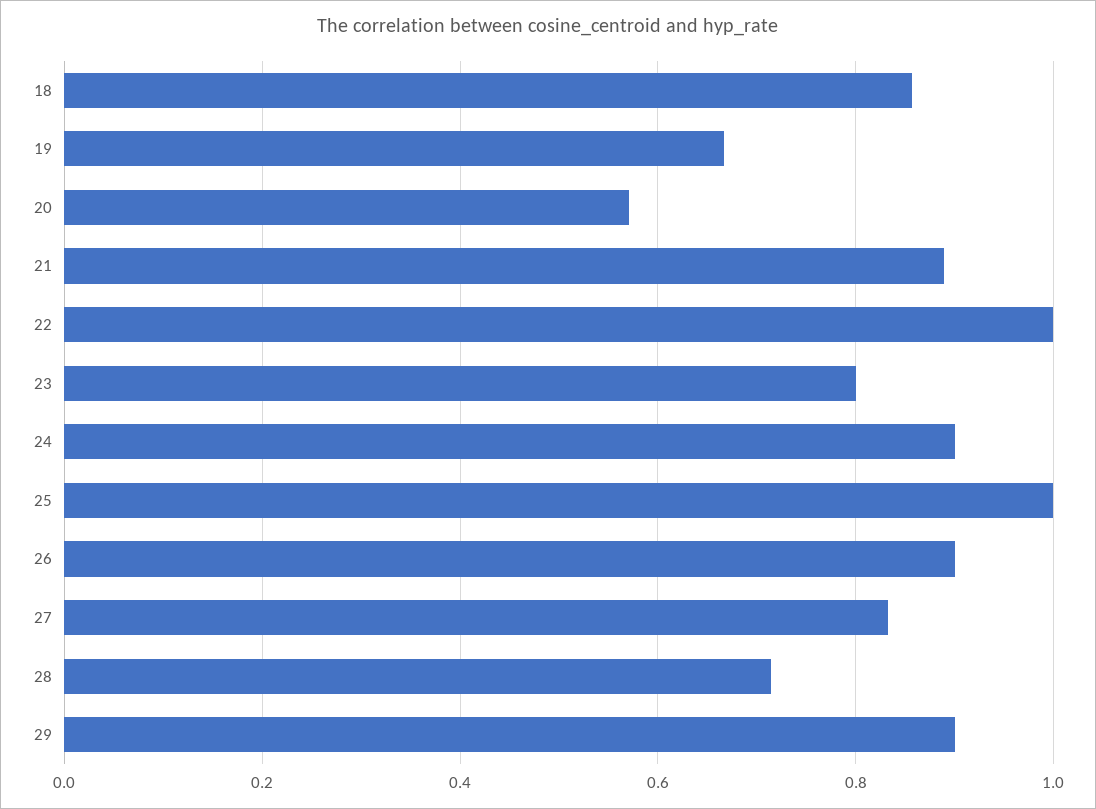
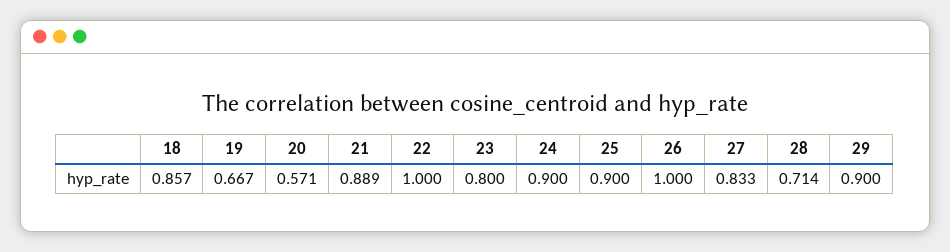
  {
    "18": 0.857,
    "19": 0.667,
    "20": 0.571,
    "21": 0.889,
    "22": 1,
    "23": 0.8,
    "24": 0.9,
-   "25": 1,
+   "25": 0.9,
-   "26": 0.9,
+   "26": 1,
    "27": 0.833,
    "28": 0.714,
    "29": 0.9
  }

